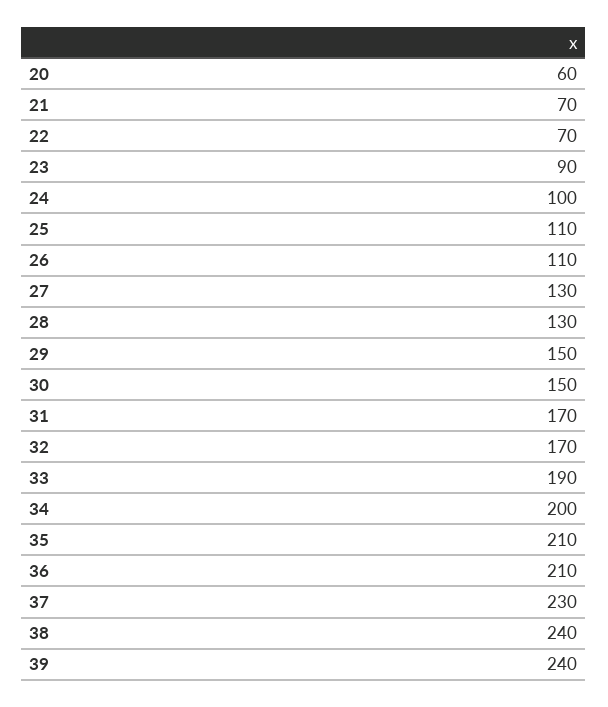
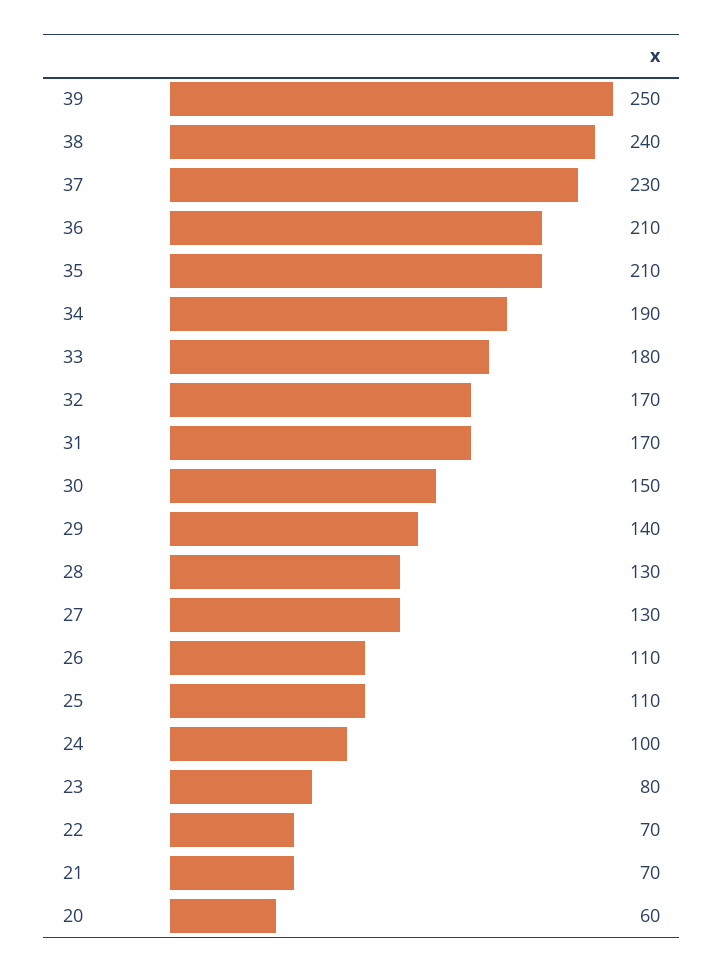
  {
    "20": 60,
    "21": 70,
    "22": 70,
-   "23": 90,
+   "23": 80,
    "24": 100,
    "25": 110,
    "26": 110,
    "27": 130,
    "28": 130,
-   "29": 150,
+   "29": 140,
    "30": 150,
    "31": 170,
    "32": 170,
-   "33": 190,
+   "33": 180,
-   "34": 200,
+   "34": 190,
    "35": 210,
    "36": 210,
    "37": 230,
    "38": 240,
-   "39": 240
+   "39": 250
  }

